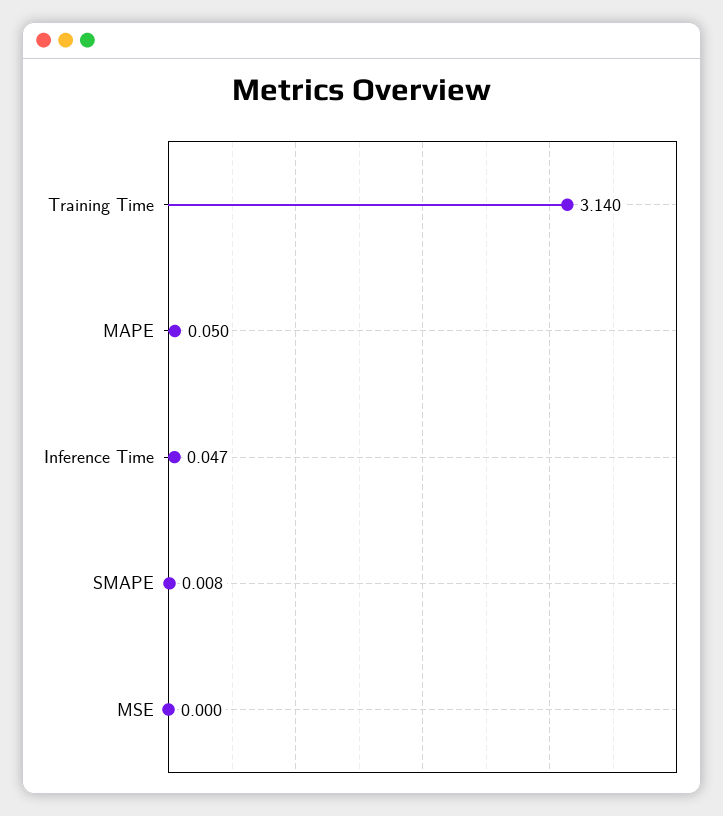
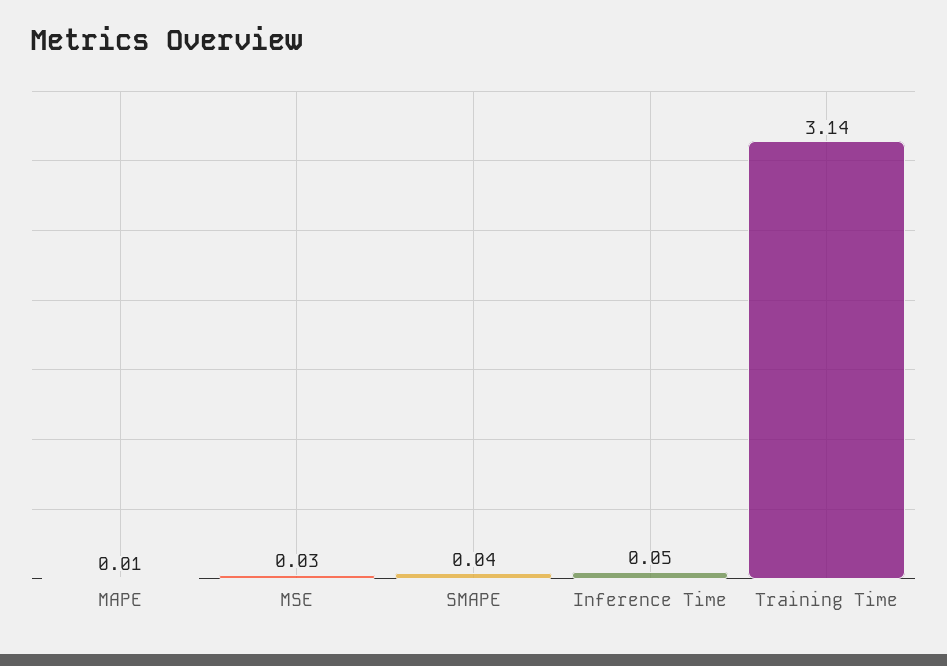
  {
    "Training Time": 3.14,
-   "MAPE": 0.05,
+   "MAPE": 0.01,
    "Inference Time": 0.047,
-   "SMAPE": 0.008,
+   "SMAPE": 0.04,
-   "MSE": 0
+   "MSE": 0.03
  }

